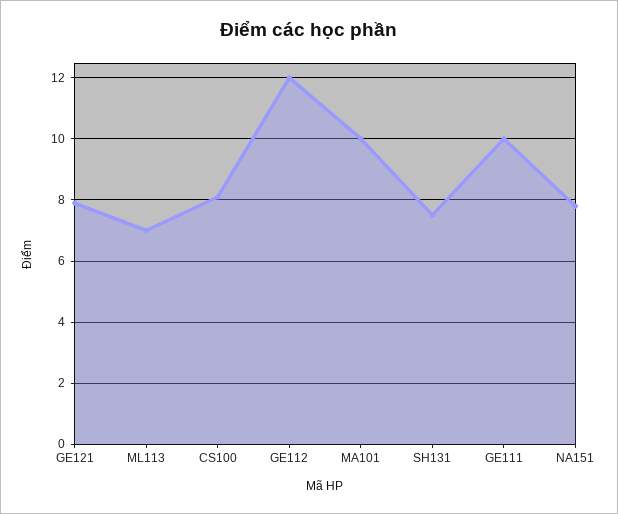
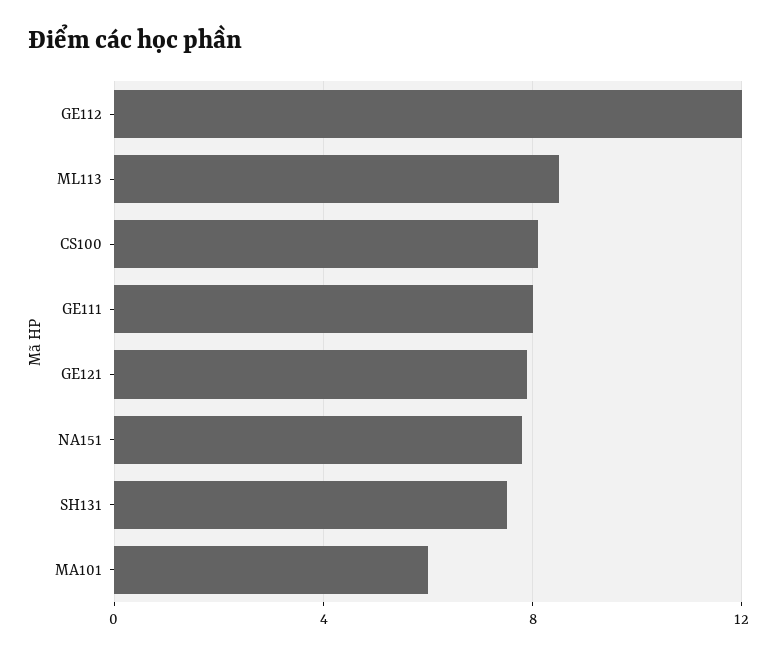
  {
    "GE121": 8,
-   "ML113": 7,
+   "ML113": 8.5,
    "CS100": 8,
    "GE112": 12,
-   "MA101": 10,
+   "MA101": 6,
    "SH131": 7.5,
-   "GE111": 10,
+   "GE111": 8,
    "NA151": 8
  }

